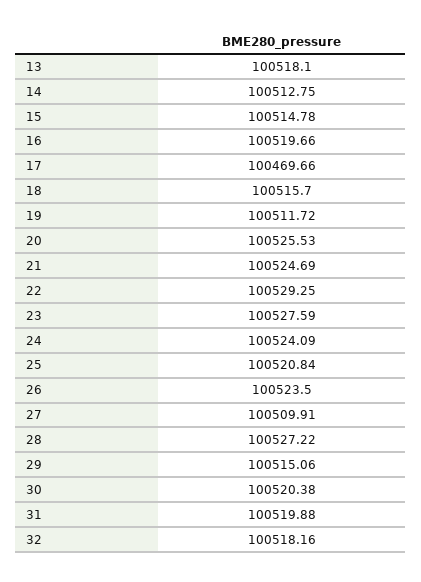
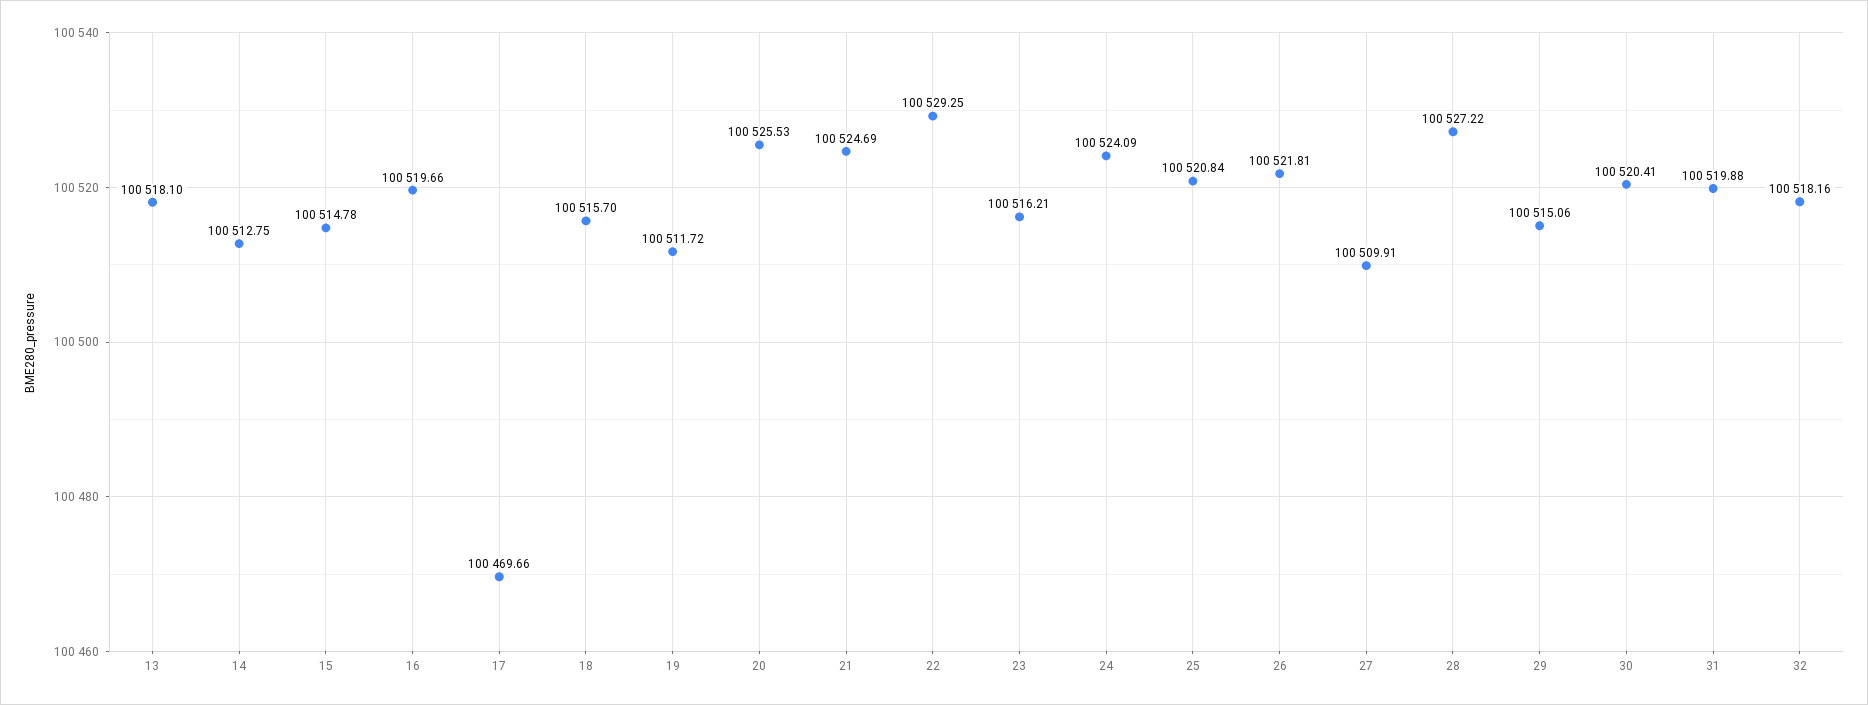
  {
    "13": 100518.1,
    "14": 100512.75,
    "15": 100514.78,
    "16": 100519.66,
    "17": 100469.66,
    "18": 100515.7,
    "19": 100511.72,
    "20": 100525.53,
    "21": 100524.69,
    "22": 100529.25,
-   "23": 100527.59,
+   "23": 100516.21,
    "24": 100524.09,
    "25": 100520.84,
-   "26": 100523.5,
+   "26": 100521.81,
    "27": 100509.91,
    "28": 100527.22,
    "29": 100515.06,
-   "30": 100520.38,
+   "30": 100520.41,
    "31": 100519.88,
    "32": 100518.16
  }

